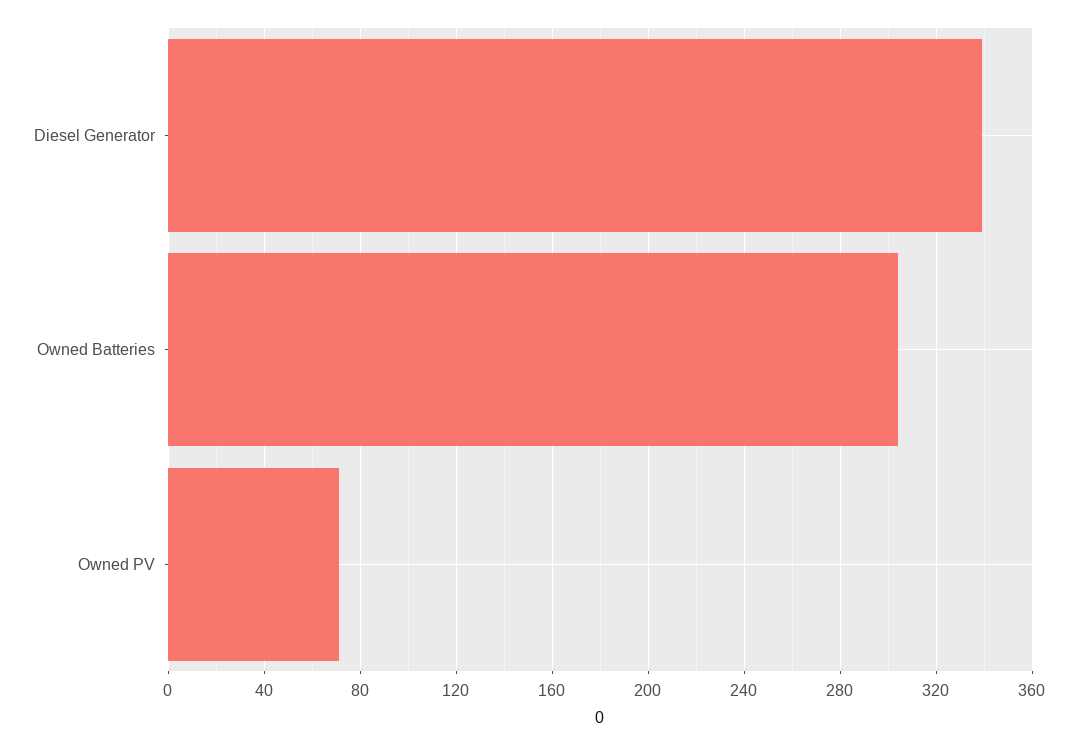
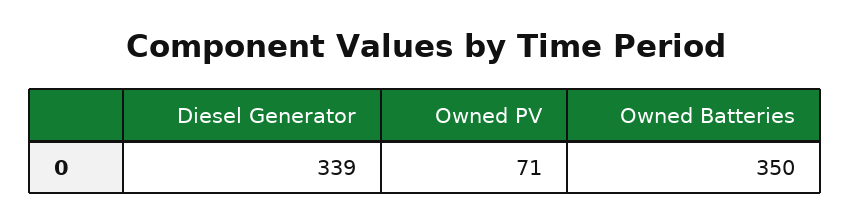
  {
    "Diesel Generator": 339,
-   "Owned Batteries": 305,
+   "Owned Batteries": 350,
    "Owned PV": 71
  }

